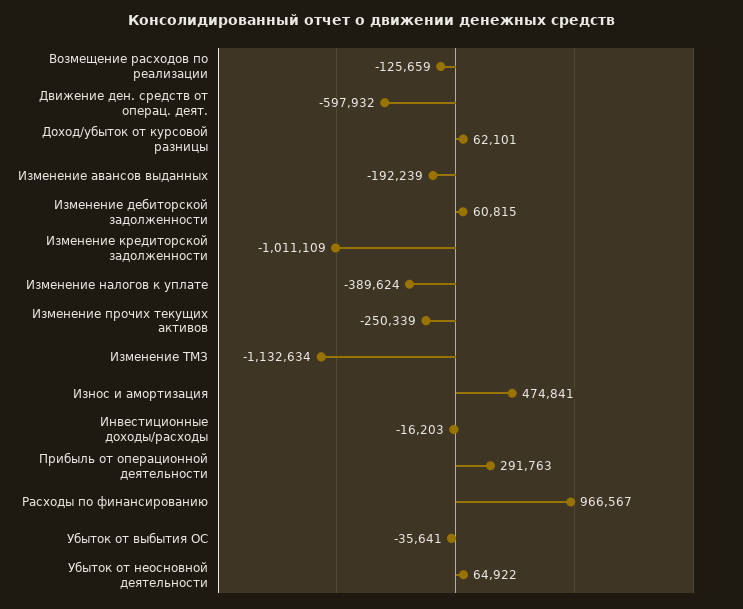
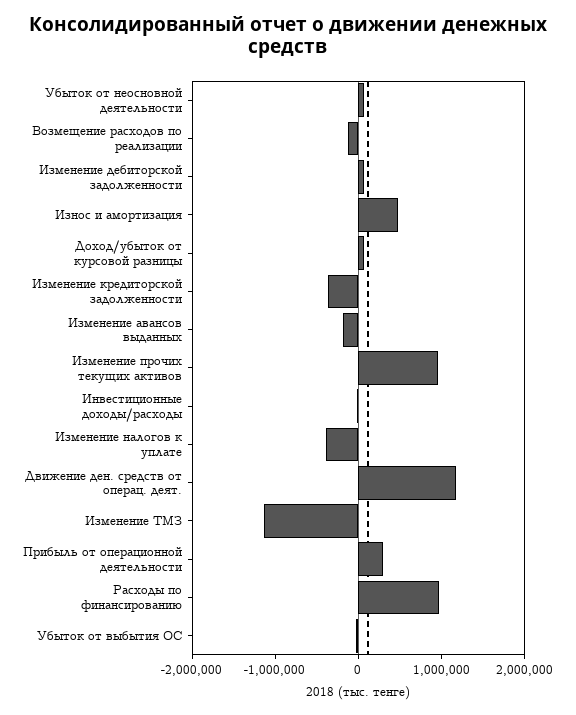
  {
    "Возмещение расходов по реализации": -125659,
-   "Движение ден. средств от операц. деят.": -597932,
+   "Движение ден. средств от операц. деят.": 1200000,
    "Доход/убыток от курсовой разницы": 62101,
    "Изменение авансов выданных": -192239,
    "Изменение дебиторской задолженности": 60815,
-   "Изменение кредиторской задолженности": -1011109,
+   "Изменение кредиторской задолженности": -400000,
    "Изменение налогов к уплате": -389624,
-   "Изменение прочих текущих активов": -250339,
+   "Изменение прочих текущих активов": 1000000,
    "Изменение ТМЗ": -1132634,
    "Износ и амортизация": 474841,
    "Инвестиционные доходы/расходы": -16203,
    "Прибыль от операционной деятельности": 291763,
    "Расходы по финансированию": 966567,
    "Убыток от выбытия ОС": -35641,
    "Убыток от неосновной деятельности": 64922
  }

